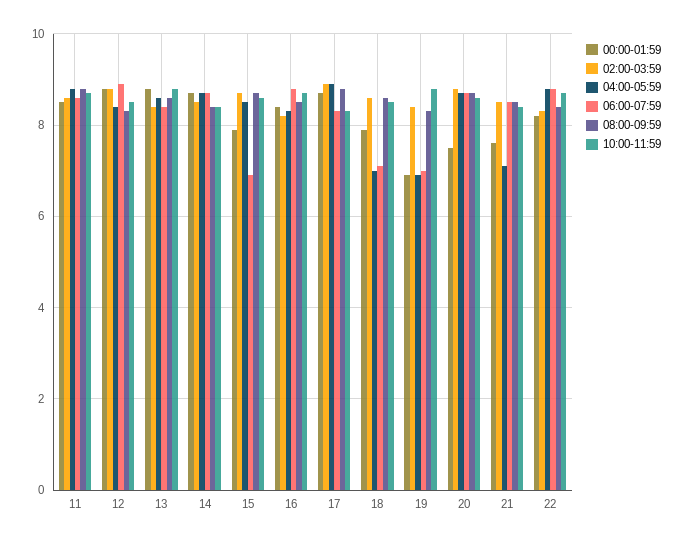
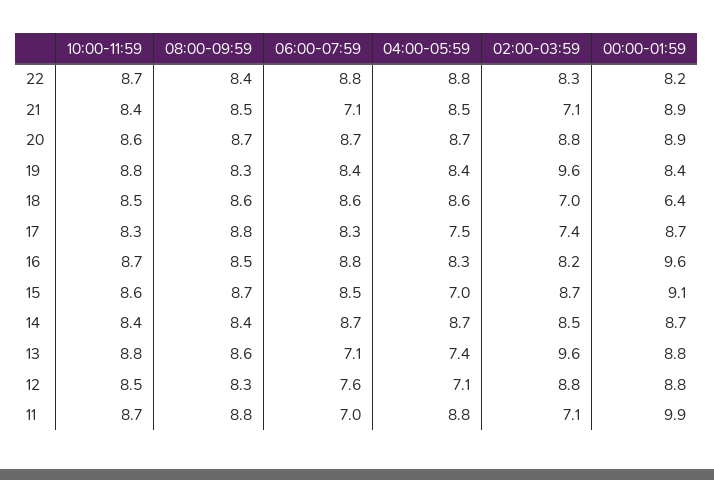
  {
    "00:00-01:59": {
-     "11": 8.5,
+     "11": 9.9,
      "12": 8.8,
      "13": 8.8,
      "14": 8.7,
-     "15": 8,
+     "15": 9.1,
-     "16": 8.5,
+     "16": 9.6,
      "17": 8.7,
-     "18": 8,
+     "18": 6.4,
-     "19": 7,
+     "19": 8.4,
-     "20": 7.5,
+     "20": 8.9,
-     "21": 7.5,
+     "21": 8.9,
      "22": 8.2
    },
    "02:00-03:59": {
-     "11": 8.5,
+     "11": 7.1,
      "12": 8.8,
-     "13": 8.5,
+     "13": 9.6,
      "14": 8.5,
      "15": 8.7,
      "16": 8.2,
-     "17": 9,
+     "17": 7.4,
-     "18": 8.5,
+     "18": 7,
-     "19": 8.5,
+     "19": 9.6,
      "20": 8.8,
-     "21": 8.5,
+     "21": 7.1,
      "22": 8.3
    },
    "04:00-05:59": {
      "11": 8.8,
-     "12": 8.5,
+     "12": 7.1,
-     "13": 8.5,
+     "13": 7.4,
      "14": 8.7,
-     "15": 8.5,
+     "15": 7,
      "16": 8.3,
-     "17": 9,
+     "17": 7.5,
-     "18": 7,
+     "18": 8.6,
-     "19": 7,
+     "19": 8.4,
      "20": 8.7,
-     "21": 7,
+     "21": 8.5,
      "22": 8.8
    },
    "06:00-07:59": {
-     "11": 8.5,
+     "11": 7,
-     "12": 9,
+     "12": 7.6,
-     "13": 8.5,
+     "13": 7.1,
      "14": 8.7,
-     "15": 7,
+     "15": 8.5,
      "16": 8.8,
      "17": 8.3,
-     "18": 7,
+     "18": 8.6,
-     "19": 7,
+     "19": 8.4,
      "20": 8.7,
-     "21": 8.5,
+     "21": 7.1,
      "22": 8.8
    },
    "08:00-09:59": {
      "11": 8.8,
      "12": 8.3,
      "13": 8.6,
      "14": 8.4,
      "15": 8.7,
      "16": 8.5,
      "17": 8.8,
      "18": 8.6,
      "19": 8.3,
      "20": 8.7,
      "21": 8.5,
      "22": 8.4
    },
    "10:00-11:59": {
      "11": 8.7,
      "12": 8.5,
      "13": 8.8,
      "14": 8.4,
      "15": 8.6,
      "16": 8.7,
      "17": 8.3,
      "18": 8.5,
      "19": 8.8,
      "20": 8.6,
      "21": 8.4,
      "22": 8.7
    }
  }

